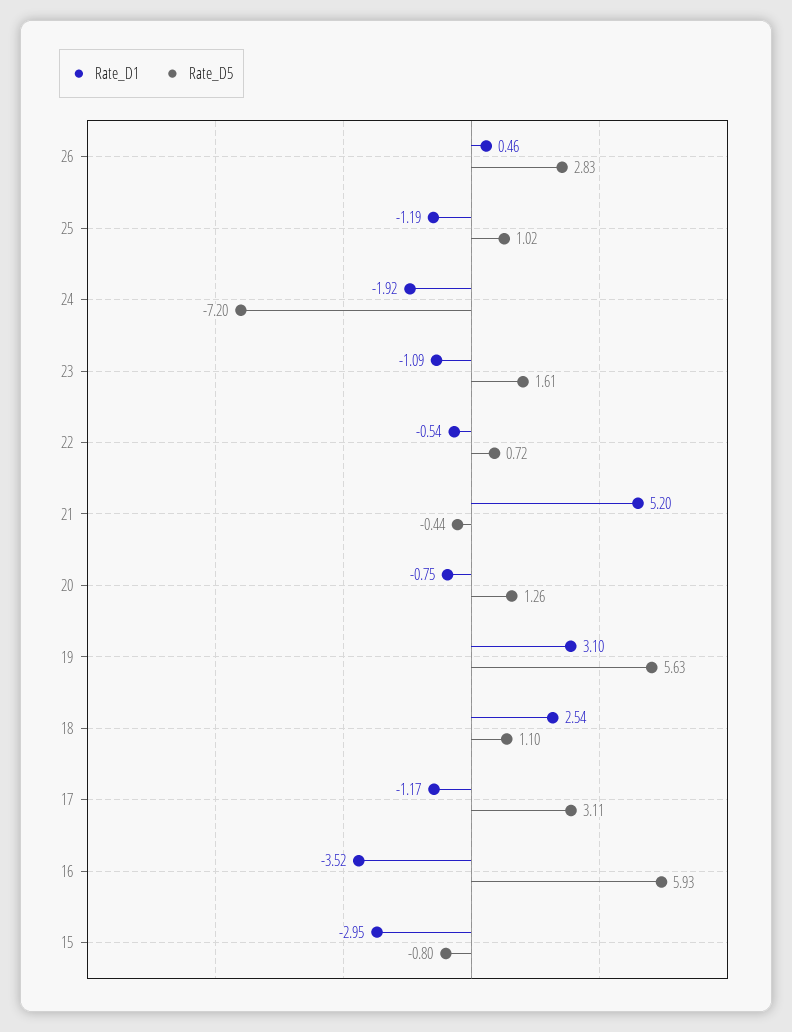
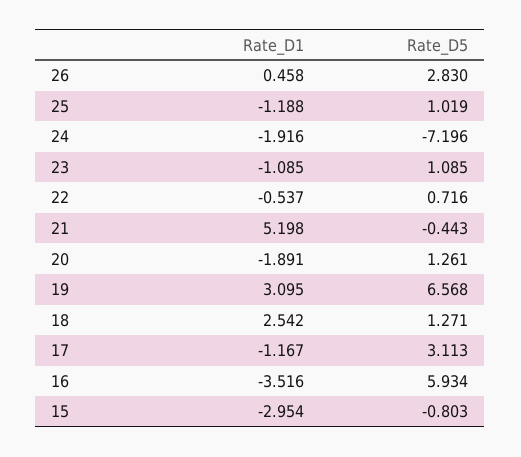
  {
    "Rate_D1": {
      "26": 0.458,
      "25": -1.188,
      "24": -1.916,
      "23": -1.085,
      "22": -0.537,
      "21": 5.198,
-     "20": -0.75,
+     "20": -1.891,
      "19": 3.095,
      "18": 2.542,
      "17": -1.167,
      "16": -3.516,
      "15": -2.954
    },
    "Rate_D5": {
      "26": 2.83,
      "25": 1.019,
      "24": -7.196,
-     "23": 1.61,
+     "23": 1.085,
      "22": 0.716,
      "21": -0.443,
      "20": 1.261,
-     "19": 5.63,
+     "19": 6.568,
-     "18": 1.1,
+     "18": 1.271,
      "17": 3.113,
      "16": 5.934,
      "15": -0.803
    }
  }

